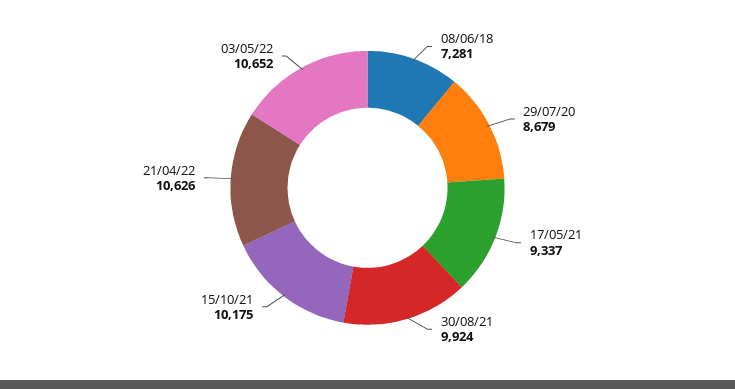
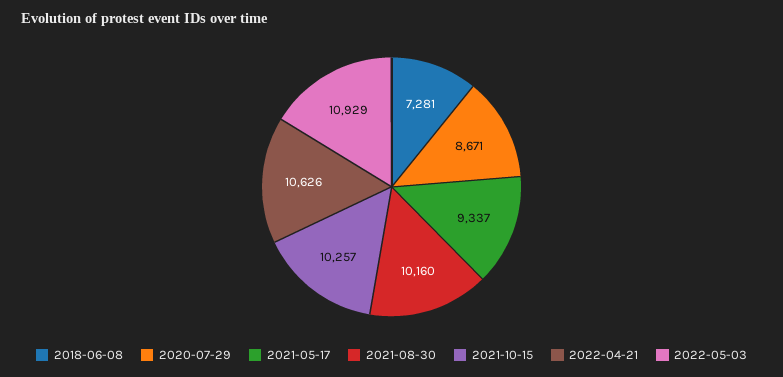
  {
    "08/06/18": 7281,
-   "29/07/20": 8679,
+   "29/07/20": 8671,
    "17/05/21": 9337,
-   "30/08/21": 9924,
+   "30/08/21": 10160,
-   "15/10/21": 10175,
+   "15/10/21": 10257,
    "21/04/22": 10626,
-   "03/05/22": 10652
+   "03/05/22": 10929
  }

